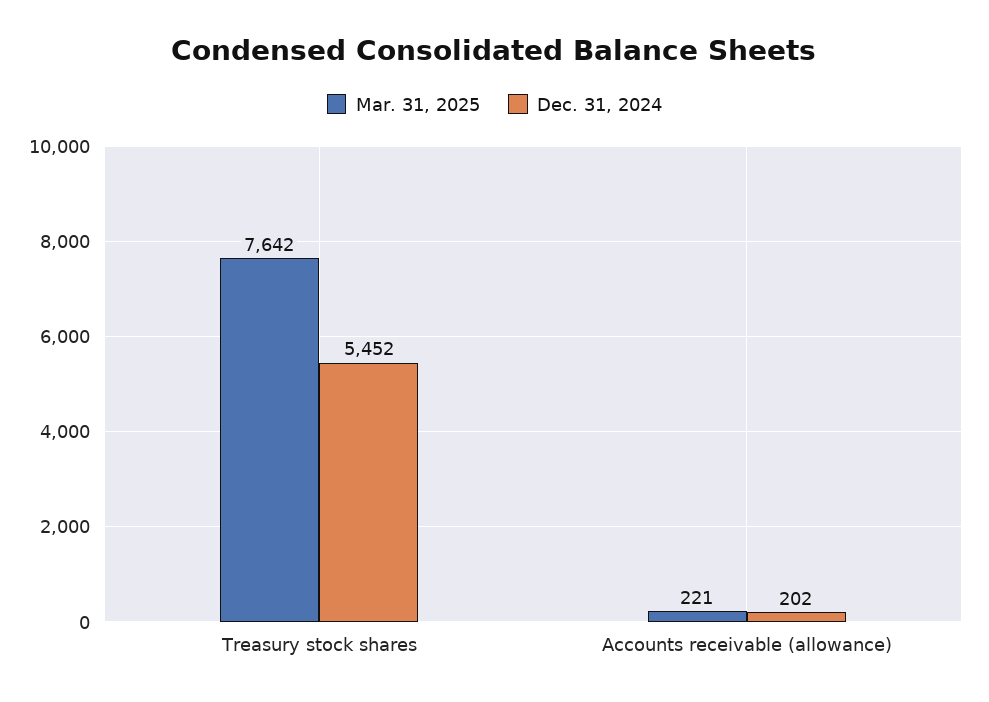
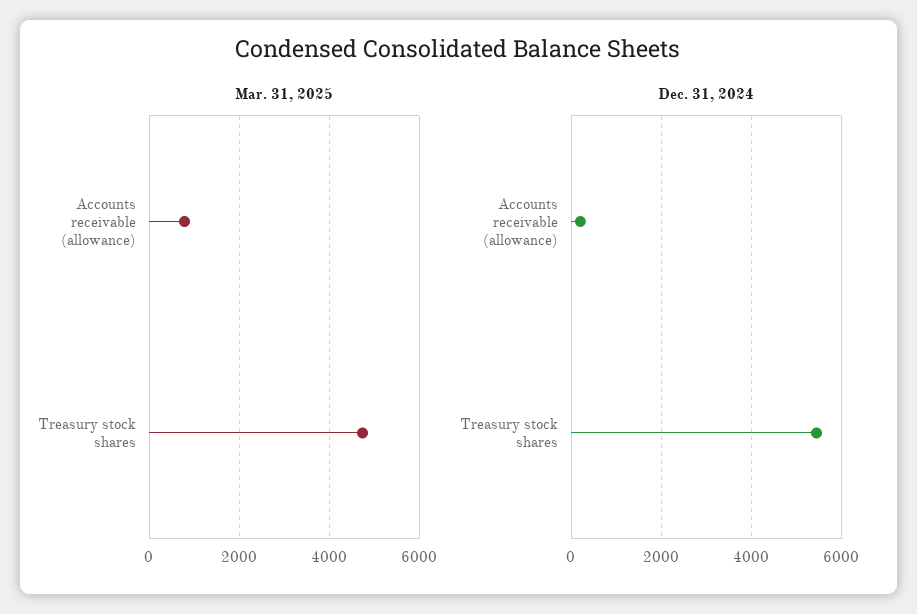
  {
    "Mar. 31, 2025": {
-     "Treasury stock shares": 7642,
+     "Treasury stock shares": 4800,
-     "Accounts receivable (allowance)": 221
+     "Accounts receivable (allowance)": 800
    },
    "Dec. 31, 2024": {
      "Treasury stock shares": 5452,
      "Accounts receivable (allowance)": 202
    }
  }

